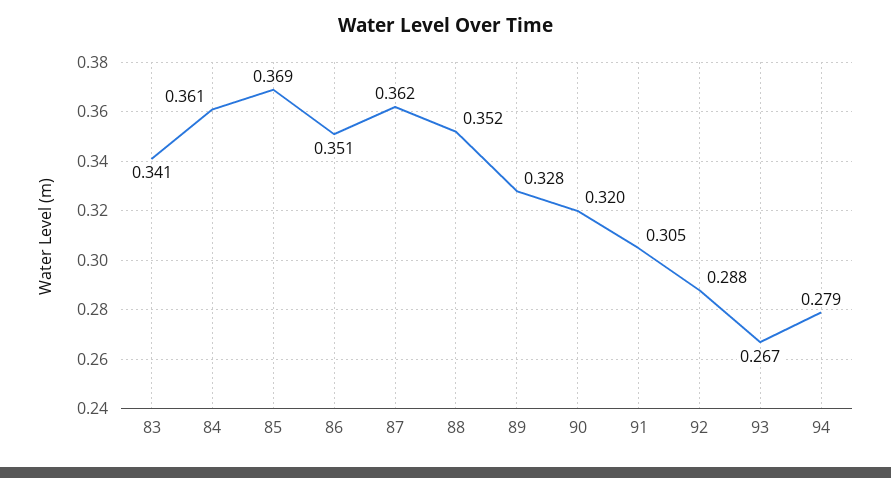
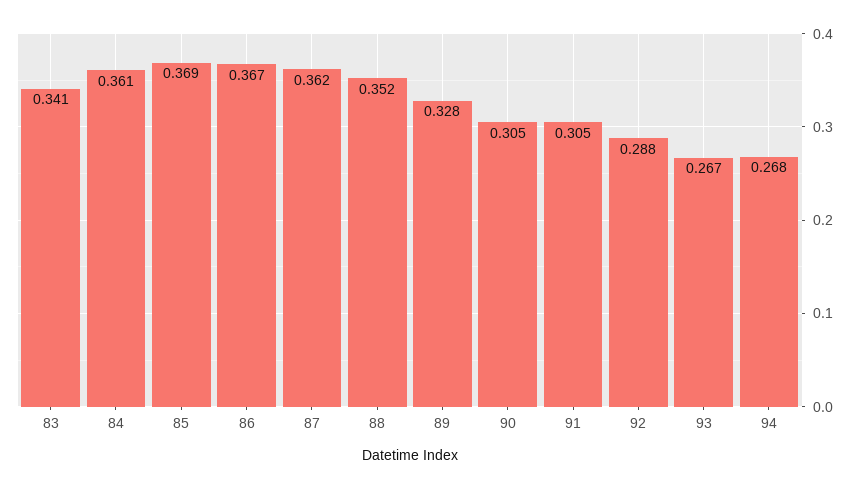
  {
    "83": 0.341,
    "84": 0.361,
    "85": 0.369,
-   "86": 0.351,
+   "86": 0.367,
    "87": 0.362,
    "88": 0.352,
    "89": 0.328,
-   "90": 0.32,
+   "90": 0.305,
    "91": 0.305,
    "92": 0.288,
    "93": 0.267,
-   "94": 0.279
+   "94": 0.268
  }

